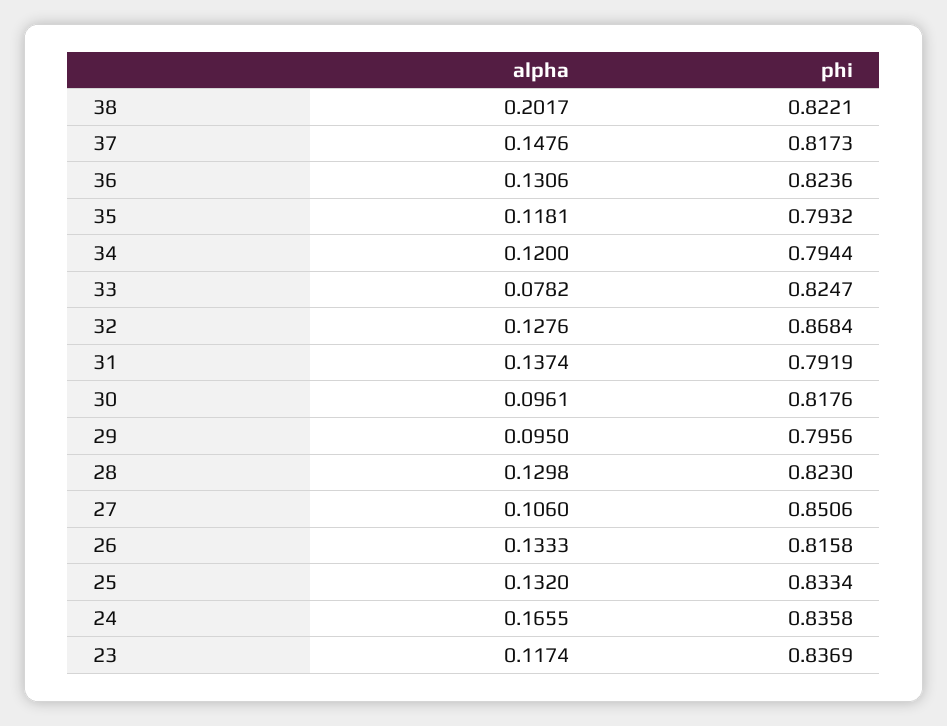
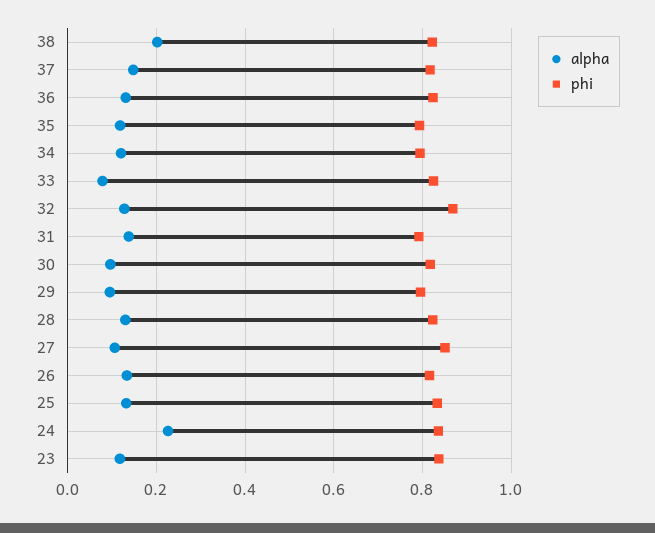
  {
    "alpha": {
      "38": 0.2017,
      "37": 0.1476,
      "36": 0.1306,
      "35": 0.1181,
      "34": 0.12,
      "33": 0.0782,
      "32": 0.1276,
      "31": 0.1374,
      "30": 0.0961,
      "29": 0.095,
      "28": 0.1298,
      "27": 0.106,
      "26": 0.1333,
      "25": 0.132,
-     "24": 0.1655,
+     "24": 0.22,
      "23": 0.1174
    },
    "phi": {
      "38": 0.8221,
      "37": 0.8173,
      "36": 0.8236,
      "35": 0.7932,
      "34": 0.7944,
      "33": 0.8247,
      "32": 0.8684,
      "31": 0.7919,
      "30": 0.8176,
      "29": 0.7956,
      "28": 0.823,
      "27": 0.8506,
      "26": 0.8158,
      "25": 0.8334,
      "24": 0.8358,
      "23": 0.8369
    }
  }

